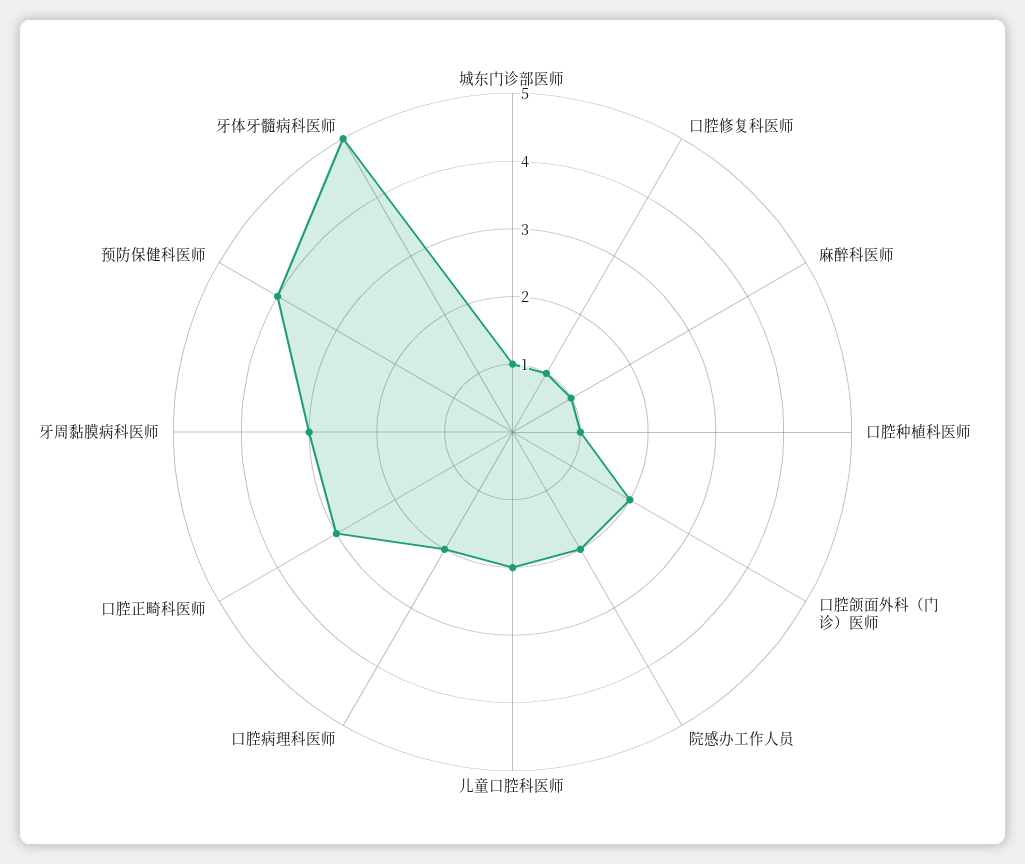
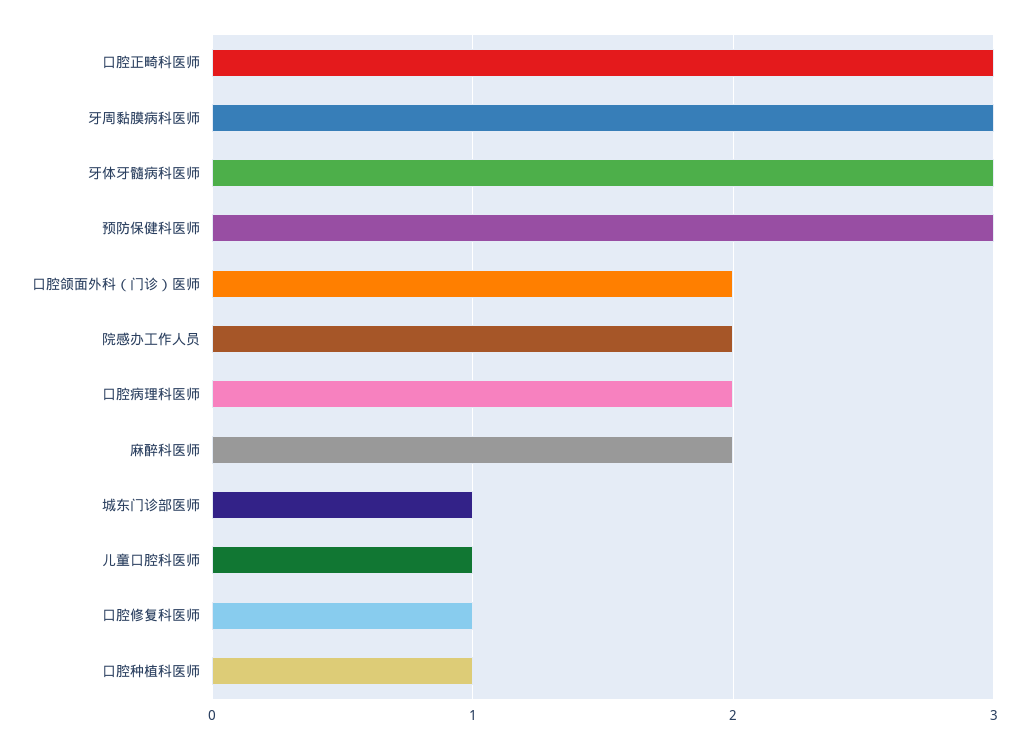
  {
    "城东门诊部医师": 1,
    "口腔修复科医师": 1,
-   "麻醉科医师": 1,
+   "麻醉科医师": 2,
    "口腔种植科医师": 1,
    "口腔颌面外科（门诊）医师": 2,
    "院感办工作人员": 2,
-   "儿童口腔科医师": 2,
+   "儿童口腔科医师": 1,
    "口腔病理科医师": 2,
    "口腔正畸科医师": 3,
    "牙周黏膜病科医师": 3,
-   "预防保健科医师": 4,
+   "预防保健科医师": 3,
-   "牙体牙髓病科医师": 5
+   "牙体牙髓病科医师": 3
  }

